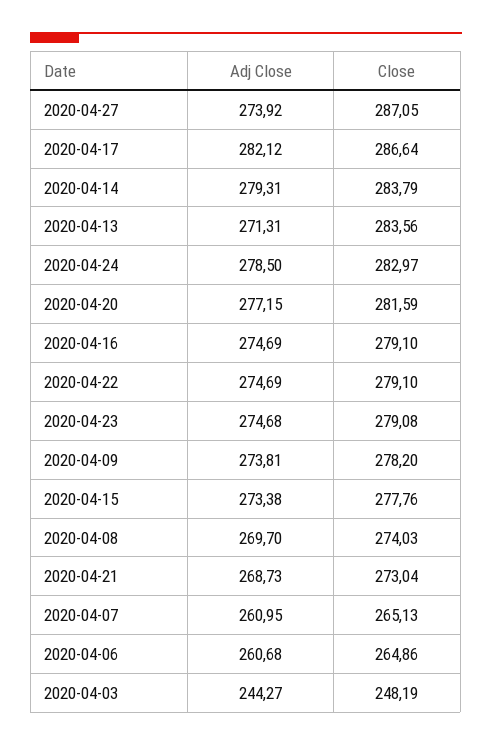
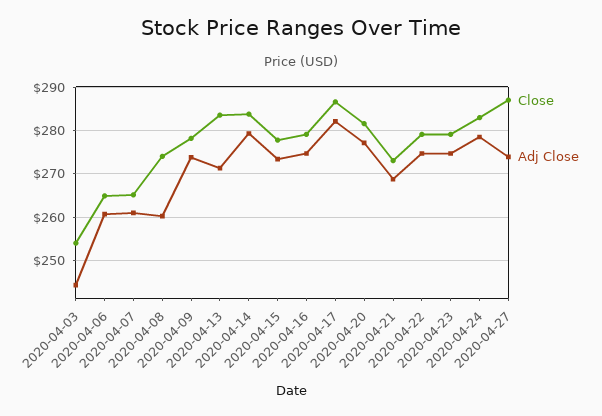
  {
    "Adj Close": {
      "2020-04-27": 273.92,
      "2020-04-17": 282.12,
      "2020-04-14": 279.31,
      "2020-04-13": 271.31,
      "2020-04-24": 278.5,
      "2020-04-20": 277.15,
      "2020-04-16": 274.69,
      "2020-04-22": 274.69,
      "2020-04-23": 274.68,
      "2020-04-09": 273.81,
      "2020-04-15": 273.38,
-     "2020-04-08": 269.7,
+     "2020-04-08": 260,
      "2020-04-21": 268.73,
      "2020-04-07": 260.95,
      "2020-04-06": 260.68,
      "2020-04-03": 244.27
    },
    "Close": {
      "2020-04-27": 287.05,
      "2020-04-17": 286.64,
      "2020-04-14": 283.79,
      "2020-04-13": 283.56,
      "2020-04-24": 282.97,
      "2020-04-20": 281.59,
      "2020-04-16": 279.1,
      "2020-04-22": 279.1,
      "2020-04-23": 279.08,
      "2020-04-09": 278.2,
      "2020-04-15": 277.76,
      "2020-04-08": 274.03,
      "2020-04-21": 273.04,
      "2020-04-07": 265.13,
      "2020-04-06": 264.86,
-     "2020-04-03": 248.19
+     "2020-04-03": 254
    }
  }

